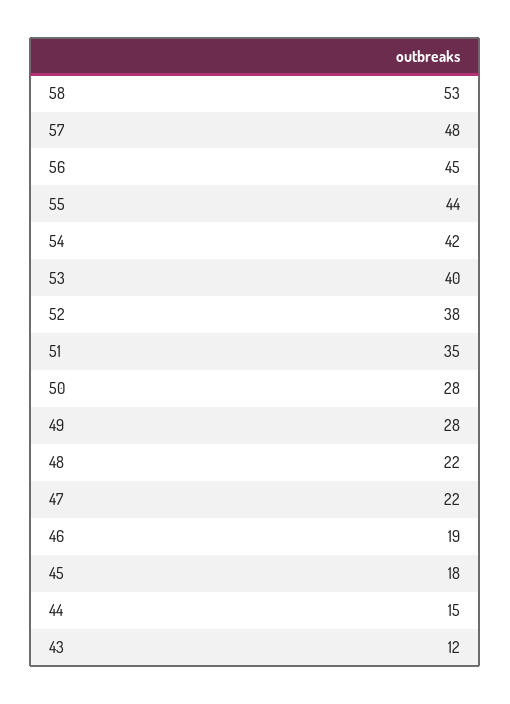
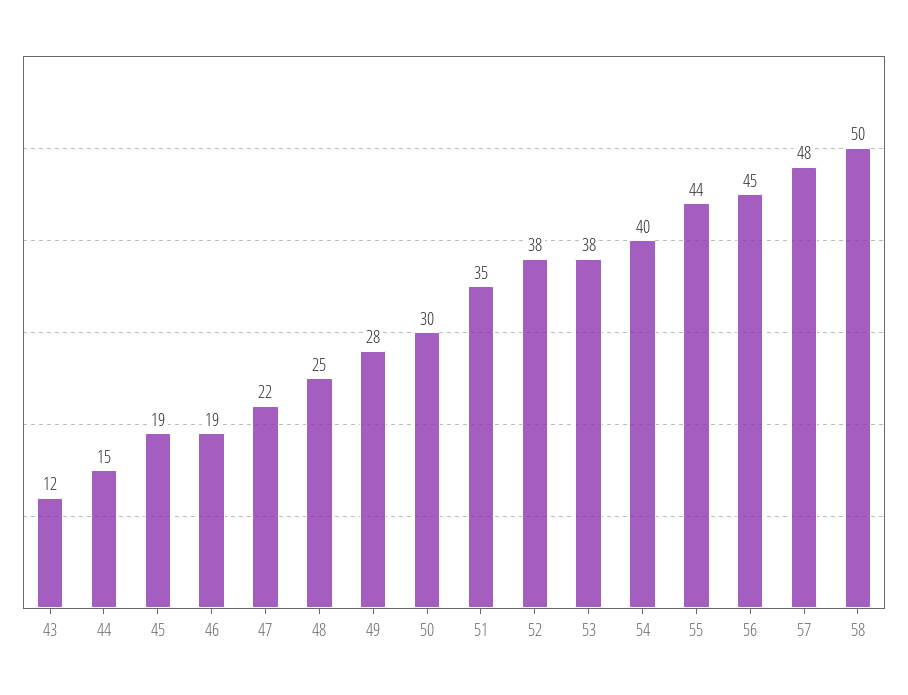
  {
-   "58": 53,
+   "58": 50,
    "57": 48,
    "56": 45,
    "55": 44,
-   "54": 42,
+   "54": 40,
-   "53": 40,
+   "53": 38,
    "52": 38,
    "51": 35,
-   "50": 28,
+   "50": 30,
    "49": 28,
-   "48": 22,
+   "48": 25,
    "47": 22,
    "46": 19,
-   "45": 18,
+   "45": 19,
    "44": 15,
    "43": 12
  }

